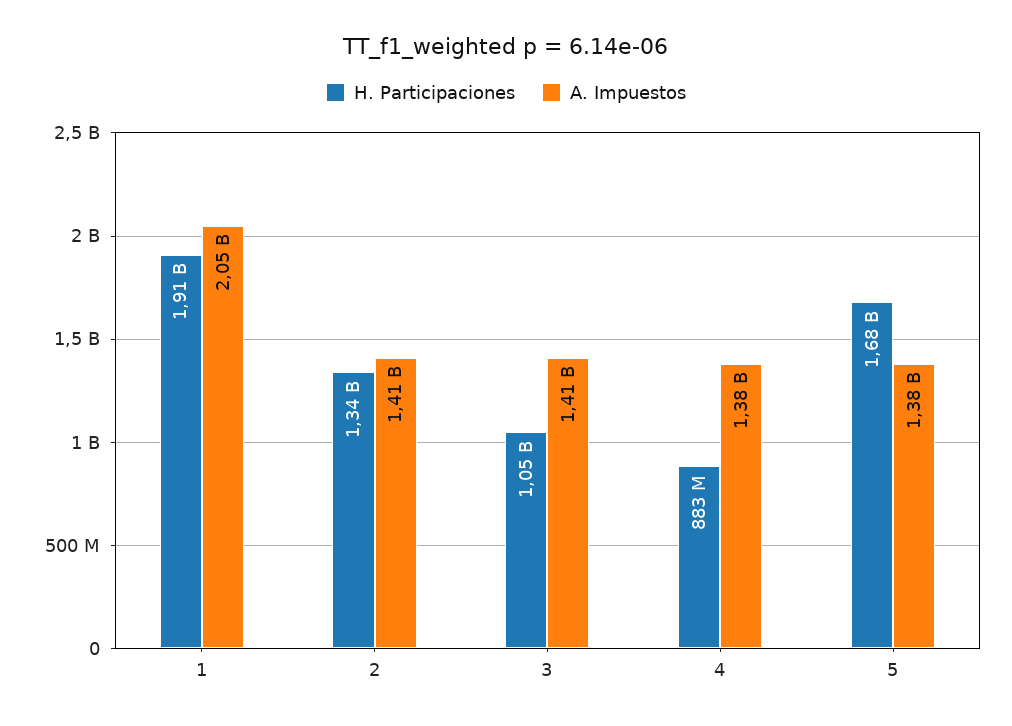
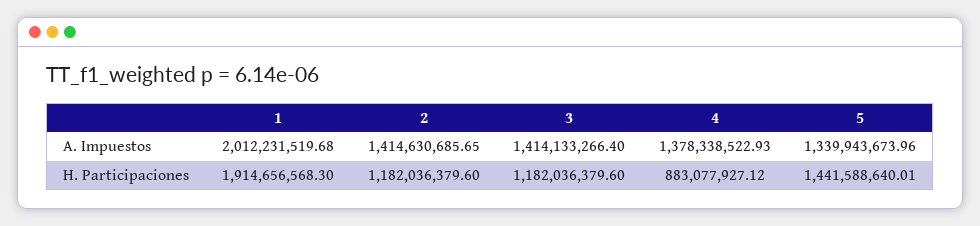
  {
    "H. Participaciones": {
      "1": 1914656568.3,
-     "2": 1340000000,
+     "2": 1182036379.6,
-     "3": 1050000000,
+     "3": 1182036379.6,
      "4": 883077927.12,
-     "5": 1680000000
+     "5": 1441588640.01
    },
    "A. Impuestos": {
-     "1": 2050000000,
+     "1": 2012231519.68,
      "2": 1414630685.65,
      "3": 1414133266.4,
      "4": 1378338522.93,
-     "5": 1380000000
+     "5": 1339943673.96
    }
  }

